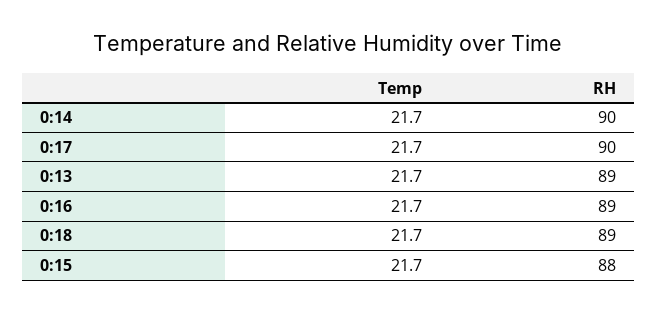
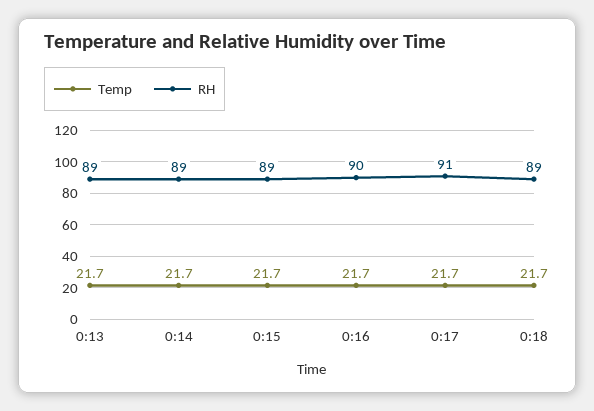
  {
    "Temp": {
      "0:14": 21.7,
      "0:17": 21.7,
      "0:13": 21.7,
      "0:16": 21.7,
      "0:18": 21.7,
      "0:15": 21.7
    },
    "RH": {
-     "0:14": 90,
+     "0:14": 89,
-     "0:17": 90,
+     "0:17": 91,
      "0:13": 89,
-     "0:16": 89,
+     "0:16": 90,
      "0:18": 89,
-     "0:15": 88
+     "0:15": 89
    }
  }

